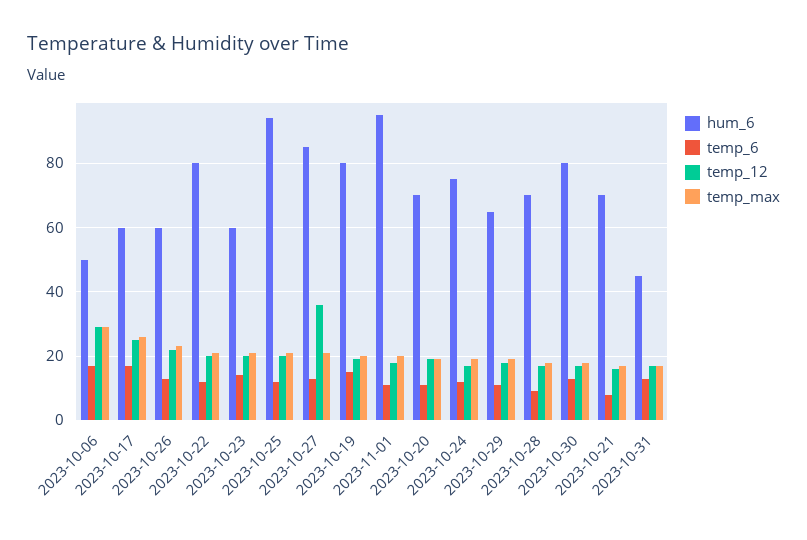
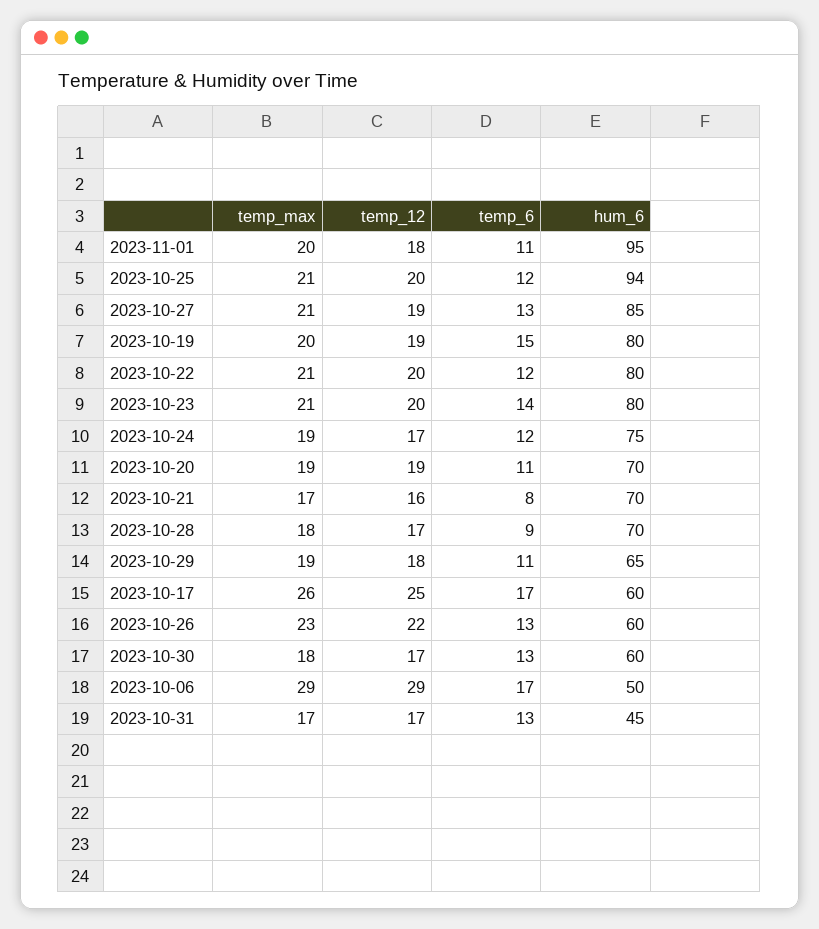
  {
    "hum_6": {
      "2023-10-06": 50,
      "2023-10-17": 60,
      "2023-10-26": 60,
      "2023-10-22": 80,
-     "2023-10-23": 60,
+     "2023-10-23": 80,
      "2023-10-25": 94,
      "2023-10-27": 85,
      "2023-10-19": 80,
      "2023-11-01": 95,
      "2023-10-20": 70,
      "2023-10-24": 75,
      "2023-10-29": 65,
      "2023-10-28": 70,
-     "2023-10-30": 80,
+     "2023-10-30": 60,
      "2023-10-21": 70,
      "2023-10-31": 45
    },
    "temp_6": {
      "2023-10-06": 17,
      "2023-10-17": 17,
      "2023-10-26": 13,
      "2023-10-22": 12,
      "2023-10-23": 14,
      "2023-10-25": 12,
      "2023-10-27": 13,
      "2023-10-19": 15,
      "2023-11-01": 11,
      "2023-10-20": 11,
      "2023-10-24": 12,
      "2023-10-29": 11,
      "2023-10-28": 9,
      "2023-10-30": 13,
      "2023-10-21": 8,
      "2023-10-31": 13
    },
    "temp_12": {
      "2023-10-06": 29,
      "2023-10-17": 25,
      "2023-10-26": 22,
      "2023-10-22": 20,
      "2023-10-23": 20,
      "2023-10-25": 20,
-     "2023-10-27": 35,
+     "2023-10-27": 19,
      "2023-10-19": 19,
      "2023-11-01": 18,
      "2023-10-20": 19,
      "2023-10-24": 17,
      "2023-10-29": 18,
      "2023-10-28": 17,
      "2023-10-30": 17,
      "2023-10-21": 16,
      "2023-10-31": 17
    },
    "temp_max": {
      "2023-10-06": 29,
      "2023-10-17": 26,
      "2023-10-26": 23,
      "2023-10-22": 21,
      "2023-10-23": 21,
      "2023-10-25": 21,
      "2023-10-27": 21,
      "2023-10-19": 20,
      "2023-11-01": 20,
      "2023-10-20": 19,
      "2023-10-24": 19,
      "2023-10-29": 19,
      "2023-10-28": 18,
      "2023-10-30": 18,
      "2023-10-21": 17,
      "2023-10-31": 17
    }
  }

